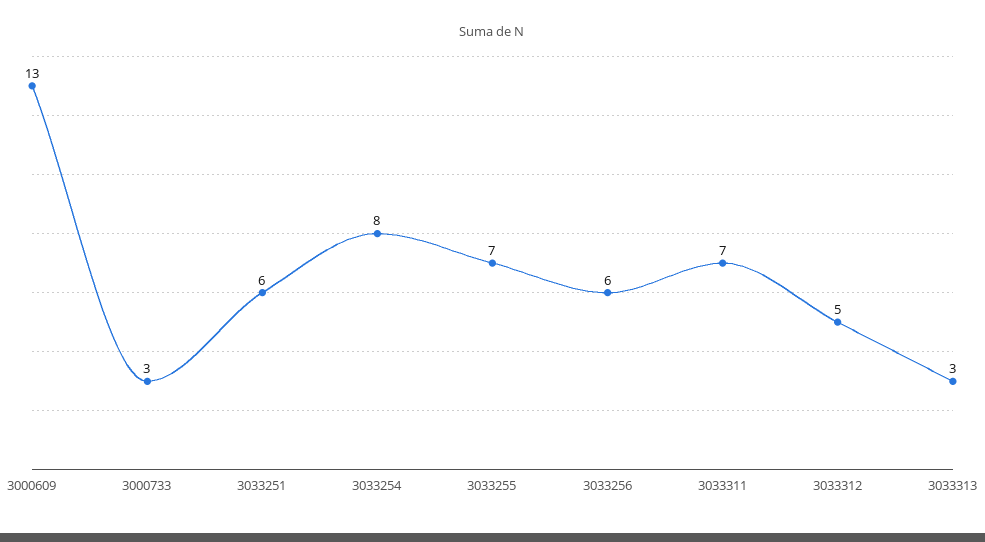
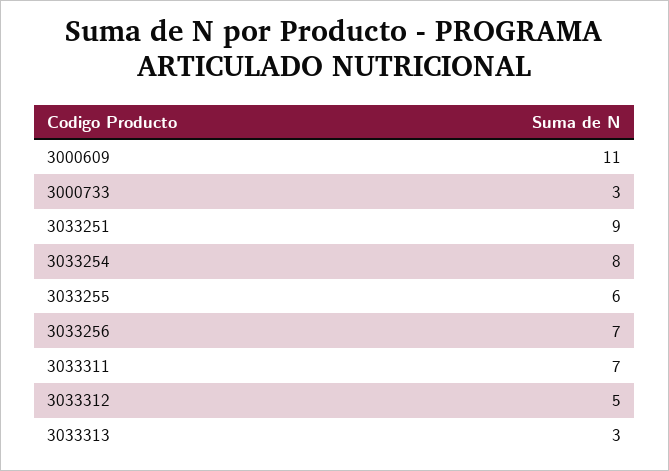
  {
-   "3000609": 13,
+   "3000609": 11,
    "3000733": 3,
-   "3033251": 6,
+   "3033251": 9,
    "3033254": 8,
-   "3033255": 7,
+   "3033255": 6,
-   "3033256": 6,
+   "3033256": 7,
    "3033311": 7,
    "3033312": 5,
    "3033313": 3
  }

